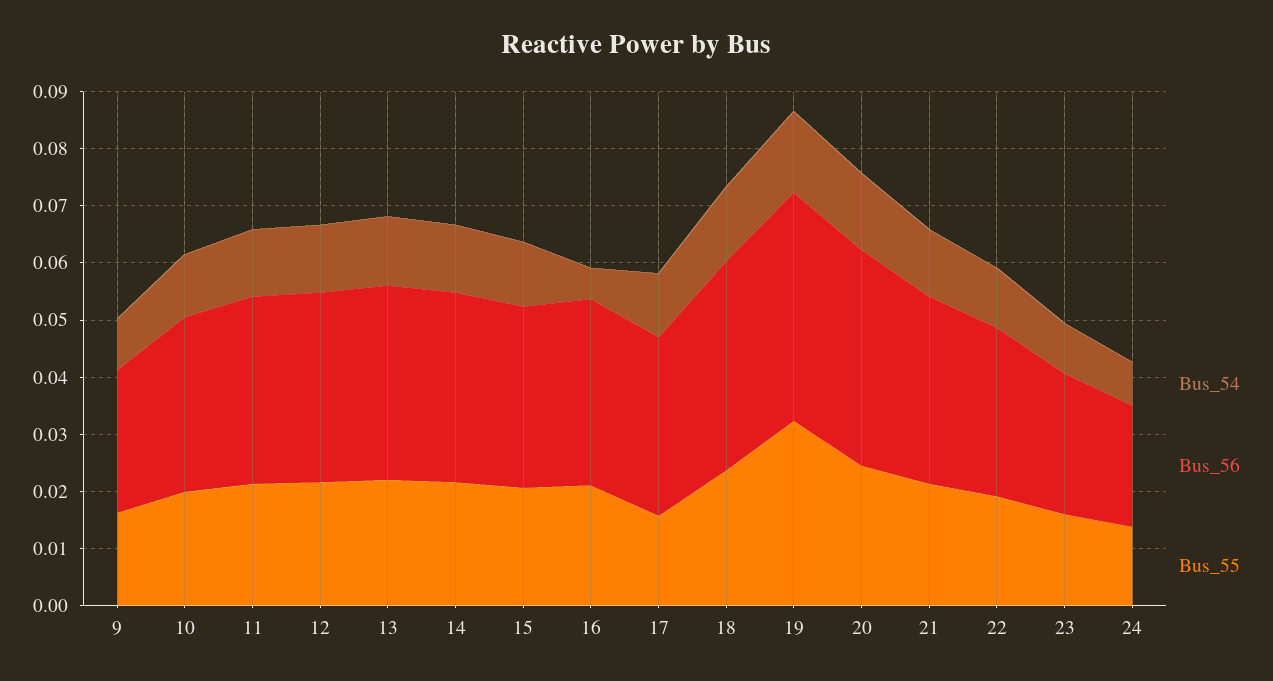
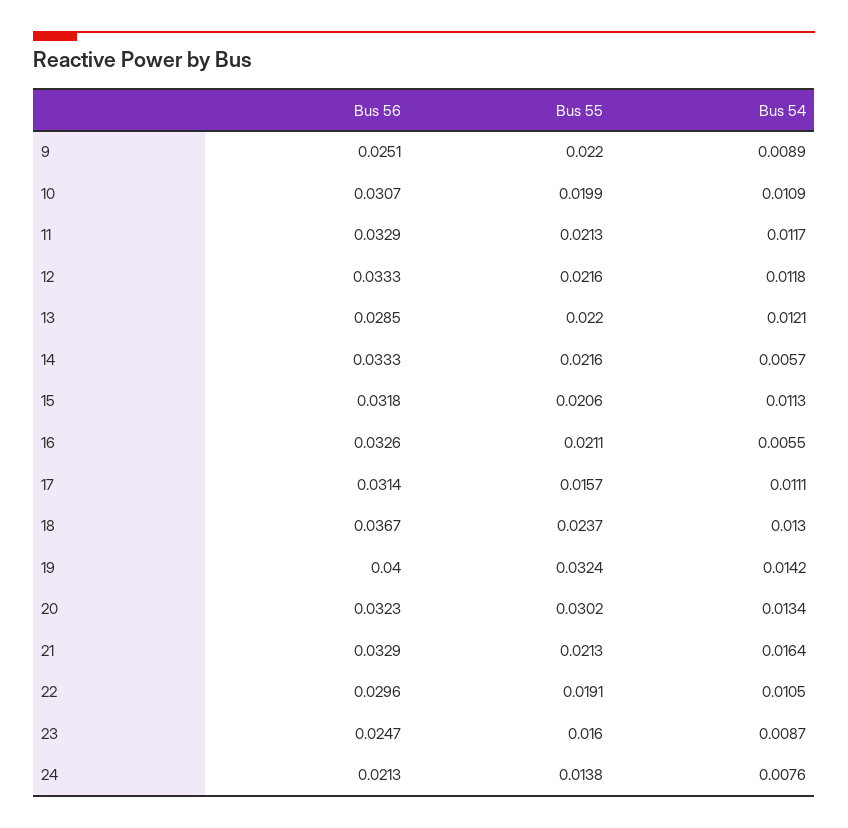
  {
    "Bus_54": {
      "9": 0.0089,
      "10": 0.0109,
      "11": 0.0117,
      "12": 0.0118,
      "13": 0.0121,
-     "14": 0.012,
+     "14": 0.0057,
      "15": 0.0113,
      "16": 0.0055,
      "17": 0.0111,
      "18": 0.013,
      "19": 0.0142,
      "20": 0.0134,
-     "21": 0.012,
+     "21": 0.0164,
      "22": 0.0105,
      "23": 0.0087,
      "24": 0.0076
    },
    "Bus_56": {
      "9": 0.0251,
      "10": 0.0307,
      "11": 0.0329,
      "12": 0.0333,
-     "13": 0.034,
+     "13": 0.0285,
      "14": 0.0333,
      "15": 0.0318,
      "16": 0.0326,
      "17": 0.0314,
      "18": 0.0367,
      "19": 0.04,
-     "20": 0.038,
+     "20": 0.0323,
      "21": 0.0329,
      "22": 0.0296,
      "23": 0.0247,
      "24": 0.0213
    },
    "Bus_55": {
-     "9": 0.016,
+     "9": 0.022,
      "10": 0.0199,
      "11": 0.0213,
      "12": 0.0216,
      "13": 0.022,
      "14": 0.0216,
      "15": 0.0206,
      "16": 0.0211,
      "17": 0.0157,
      "18": 0.0237,
      "19": 0.0324,
-     "20": 0.024,
+     "20": 0.0302,
      "21": 0.0213,
      "22": 0.0191,
      "23": 0.016,
      "24": 0.0138
    }
  }

